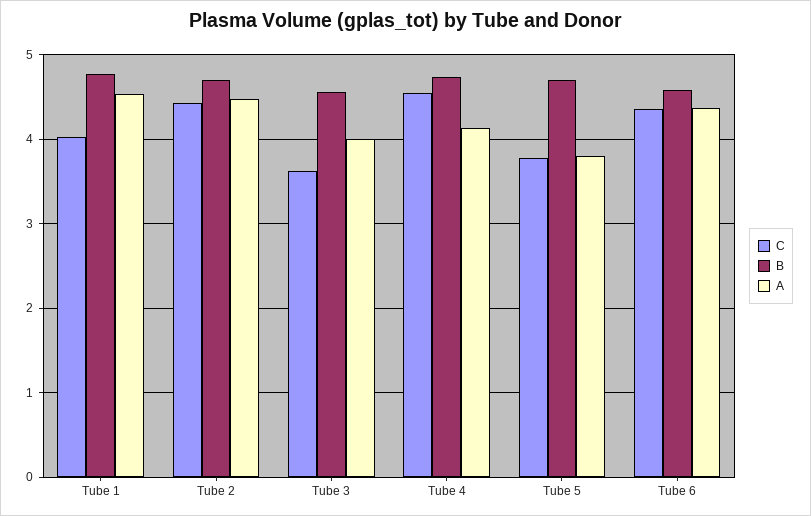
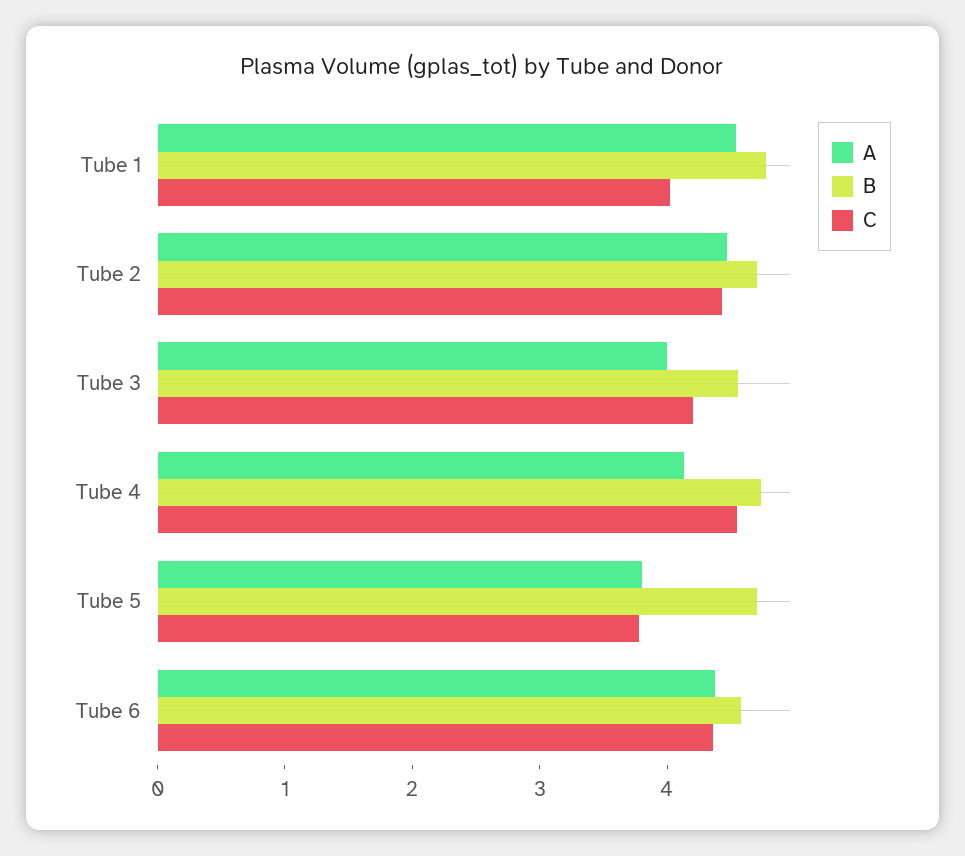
  {
    "C": {
      "Tube 1": 4,
      "Tube 2": 4.4,
-     "Tube 3": 3.6,
+     "Tube 3": 4.2,
      "Tube 4": 4.5,
      "Tube 5": 3.8,
      "Tube 6": 4.4
    },
    "B": {
      "Tube 1": 4.8,
      "Tube 2": 4.7,
      "Tube 3": 4.6,
      "Tube 4": 4.7,
      "Tube 5": 4.7,
      "Tube 6": 4.6
    },
    "A": {
      "Tube 1": 4.5,
      "Tube 2": 4.5,
      "Tube 3": 4,
      "Tube 4": 4.1,
      "Tube 5": 3.8,
      "Tube 6": 4.4
    }
  }

